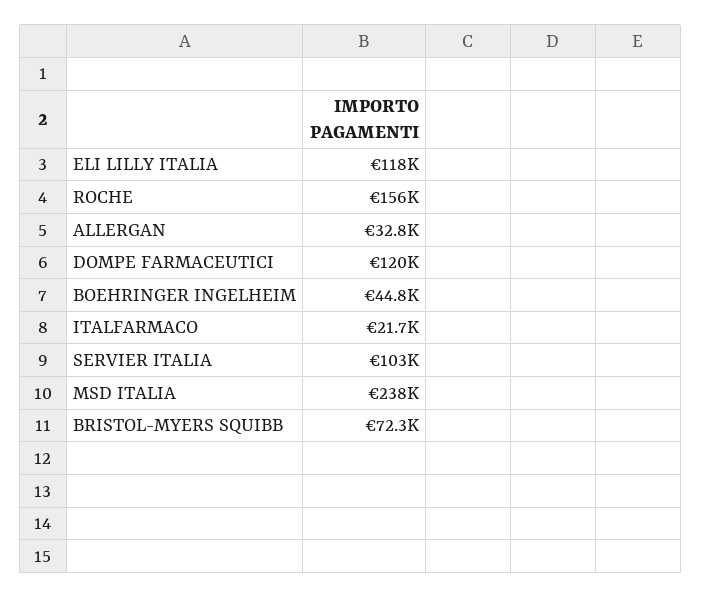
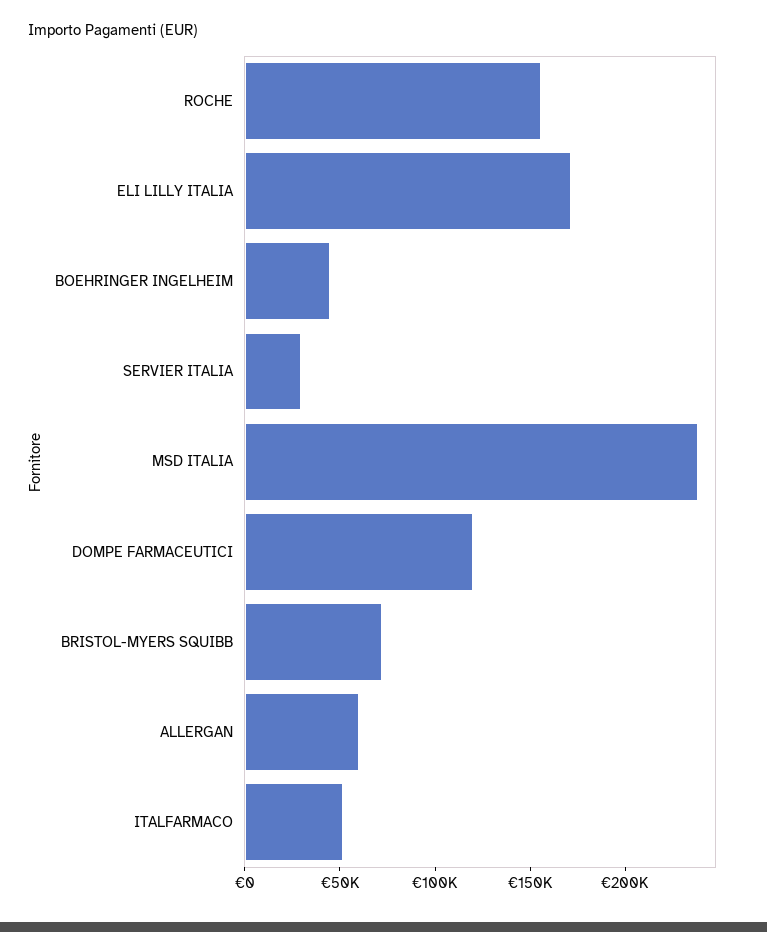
  {
-   "ELI LILLY ITALIA": 118000,
+   "ELI LILLY ITALIA": 170000,
    "ROCHE": 156000,
-   "ALLERGAN": 32800,
+   "ALLERGAN": 60000,
    "DOMPE FARMACEUTICI": 120000,
    "BOEHRINGER INGELHEIM": 44800,
-   "ITALFARMACO": 21700,
+   "ITALFARMACO": 50000,
-   "SERVIER ITALIA": 103000,
+   "SERVIER ITALIA": 30000,
    "MSD ITALIA": 238000,
    "BRISTOL-MYERS SQUIBB": 72300
  }

